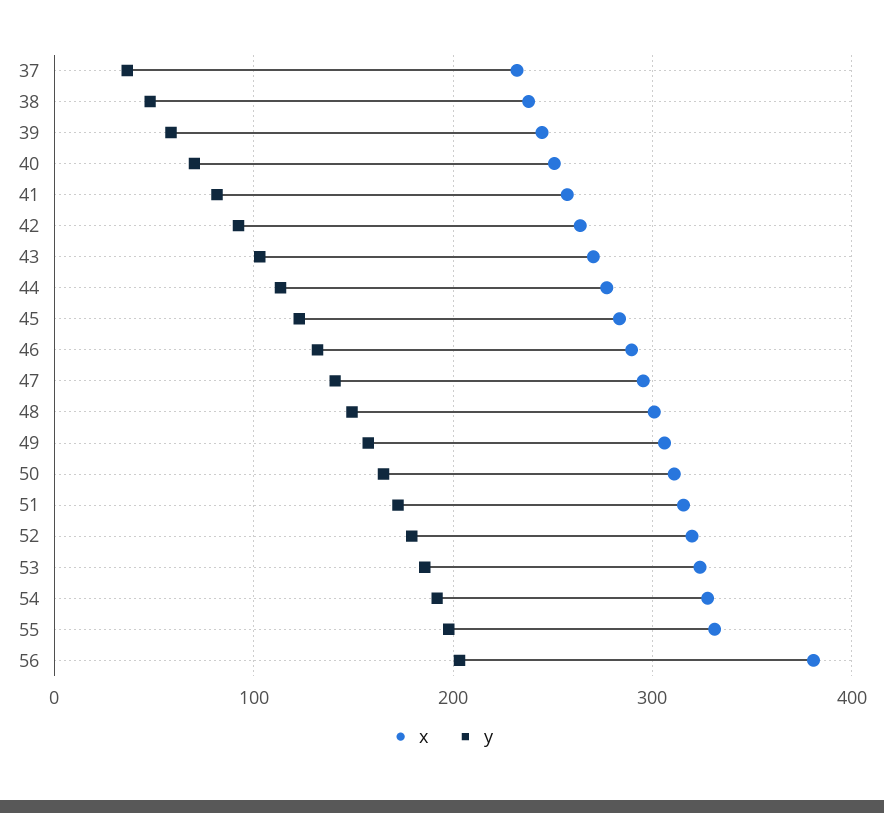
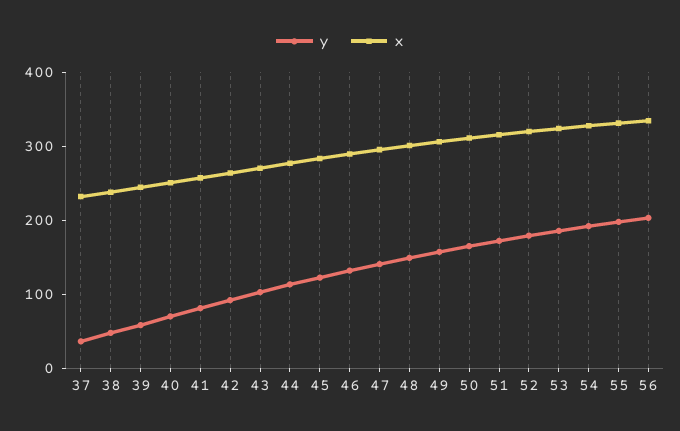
  {
    "x": {
      "37": 230,
      "38": 240,
      "39": 240,
      "40": 250,
      "41": 260,
      "42": 260,
      "43": 270,
      "44": 280,
      "45": 280,
      "46": 290,
      "47": 300,
      "48": 300,
      "49": 310,
      "50": 310,
      "51": 320,
      "52": 320,
      "53": 320,
      "54": 330,
      "55": 330,
-     "56": 380
+     "56": 340
    },
    "y": {
      "37": 40,
      "38": 50,
      "39": 60,
      "40": 70,
      "41": 80,
      "42": 90,
      "43": 100,
      "44": 110,
      "45": 120,
      "46": 130,
      "47": 140,
      "48": 150,
      "49": 160,
      "50": 170,
      "51": 170,
      "52": 180,
      "53": 190,
      "54": 190,
      "55": 200,
      "56": 200
    }
  }

